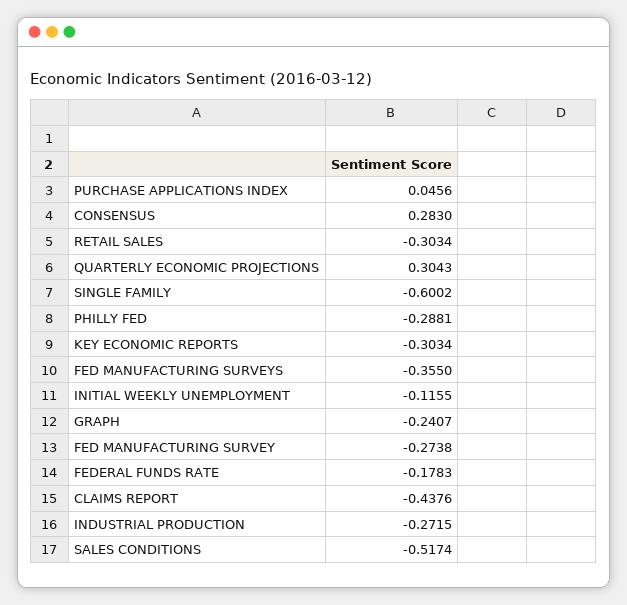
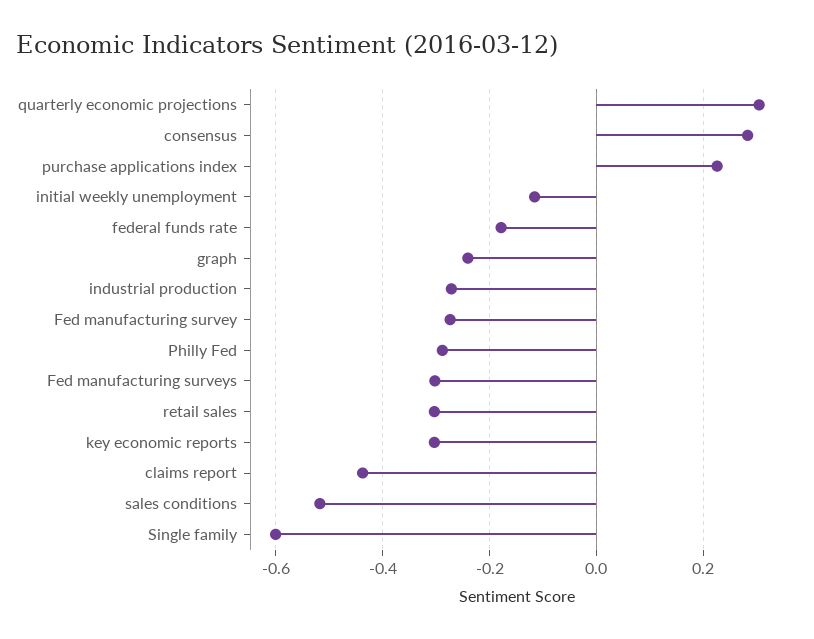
  {
-   "PURCHASE APPLICATIONS INDEX": 0.0456,
+   "PURCHASE APPLICATIONS INDEX": 0.22,
    "CONSENSUS": 0.283,
    "RETAIL SALES": -0.3034,
    "QUARTERLY ECONOMIC PROJECTIONS": 0.3043,
    "SINGLE FAMILY": -0.6002,
    "PHILLY FED": -0.2881,
    "KEY ECONOMIC REPORTS": -0.3034,
-   "FED MANUFACTURING SURVEYS": -0.355,
+   "FED MANUFACTURING SURVEYS": -0.3,
    "INITIAL WEEKLY UNEMPLOYMENT": -0.1155,
    "GRAPH": -0.2407,
    "FED MANUFACTURING SURVEY": -0.2738,
    "FEDERAL FUNDS RATE": -0.1783,
    "CLAIMS REPORT": -0.4376,
    "INDUSTRIAL PRODUCTION": -0.2715,
    "SALES CONDITIONS": -0.5174
  }

